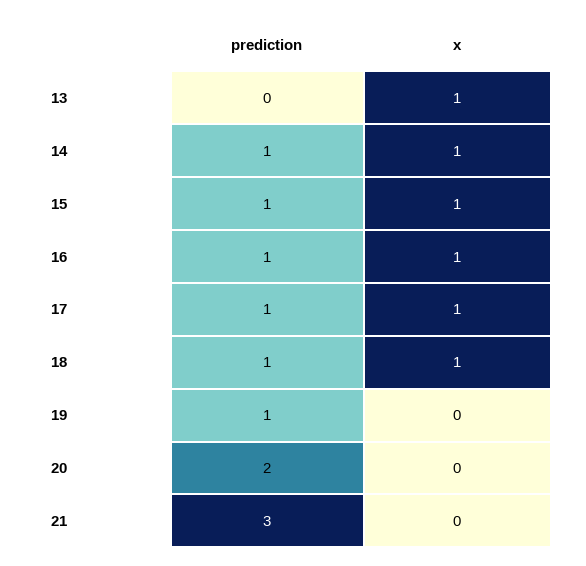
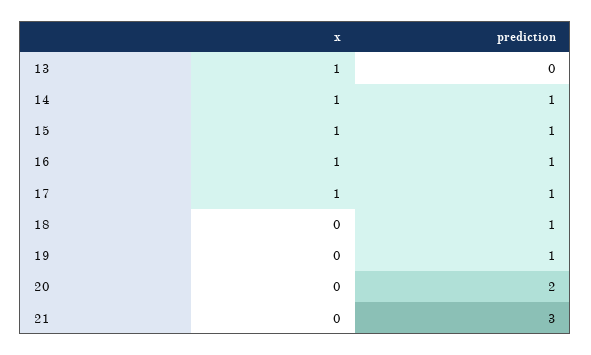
  {
    "prediction": {
      "13": 0,
      "14": 1,
      "15": 1,
      "16": 1,
      "17": 1,
      "18": 1,
      "19": 1,
      "20": 2,
      "21": 3
    },
    "x": {
      "13": 1,
      "14": 1,
      "15": 1,
      "16": 1,
      "17": 1,
-     "18": 1,
+     "18": 0,
      "19": 0,
      "20": 0,
      "21": 0
    }
  }

